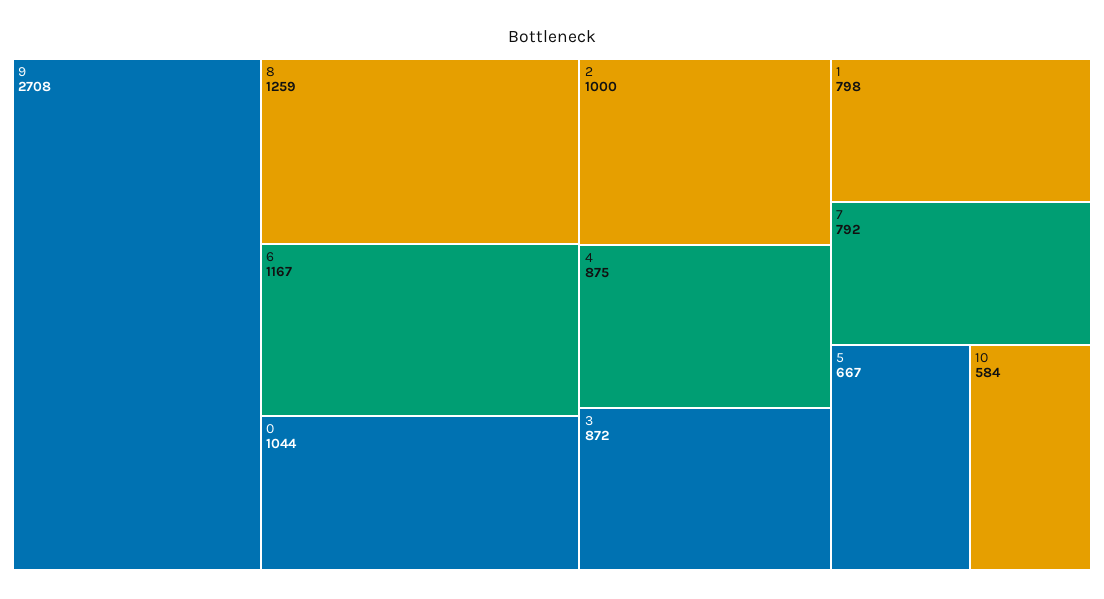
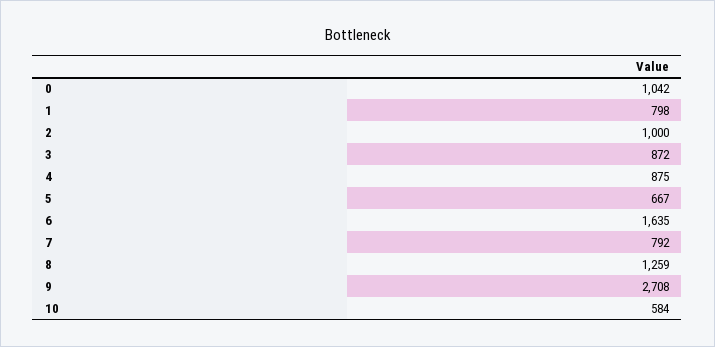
  {
    "9": 2708,
    "8": 1259,
-   "6": 1167,
+   "6": 1635,
-   "0": 1044,
+   "0": 1042,
    "2": 1000,
    "4": 875,
    "3": 872,
    "1": 798,
    "7": 792,
    "5": 667,
    "10": 584
  }

